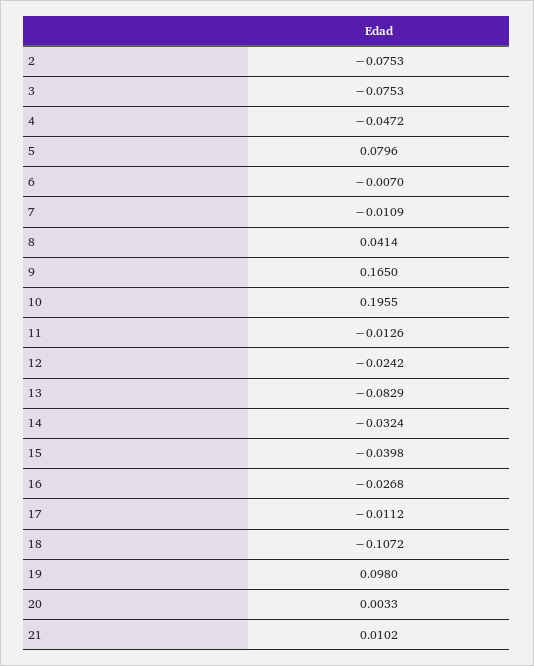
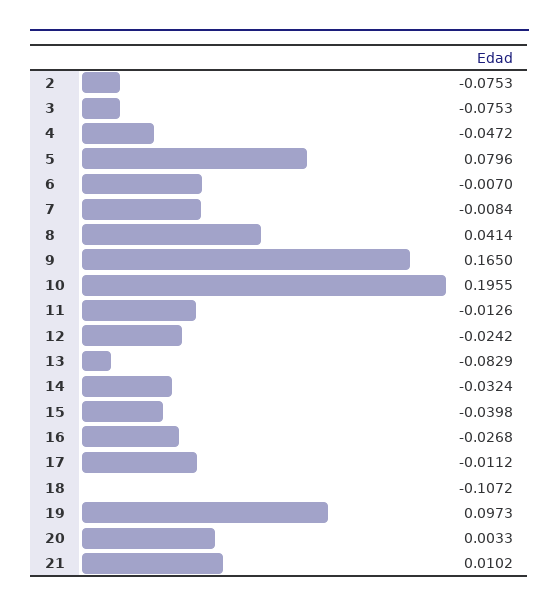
  {
    "2": -0.0753,
    "3": -0.0753,
    "4": -0.0472,
    "5": 0.0796,
    "6": -0.007,
-   "7": -0.0109,
+   "7": -0.0084,
    "8": 0.0414,
    "9": 0.165,
    "10": 0.1955,
    "11": -0.0126,
    "12": -0.0242,
    "13": -0.0829,
    "14": -0.0324,
    "15": -0.0398,
    "16": -0.0268,
    "17": -0.0112,
    "18": -0.1072,
-   "19": 0.098,
+   "19": 0.0973,
    "20": 0.0033,
    "21": 0.0102
  }

